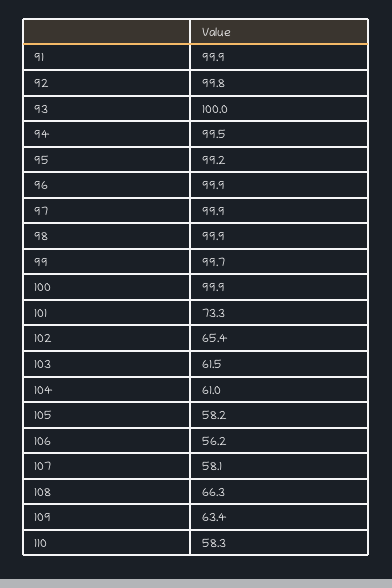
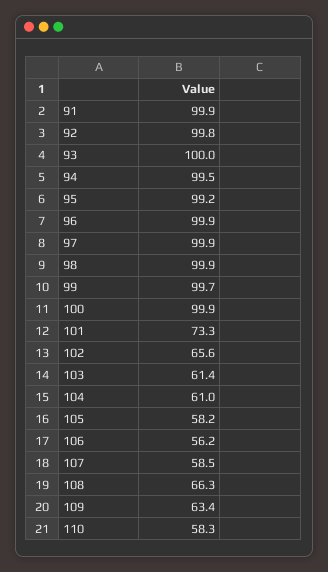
  {
    "91": 99.9,
    "92": 99.8,
    "93": 100,
    "94": 99.5,
    "95": 99.2,
    "96": 99.9,
    "97": 99.9,
    "98": 99.9,
    "99": 99.7,
    "100": 99.9,
    "101": 73.3,
-   "102": 65.4,
+   "102": 65.6,
-   "103": 61.5,
+   "103": 61.4,
    "104": 61,
    "105": 58.2,
    "106": 56.2,
-   "107": 58.1,
+   "107": 58.5,
    "108": 66.3,
    "109": 63.4,
    "110": 58.3
  }

